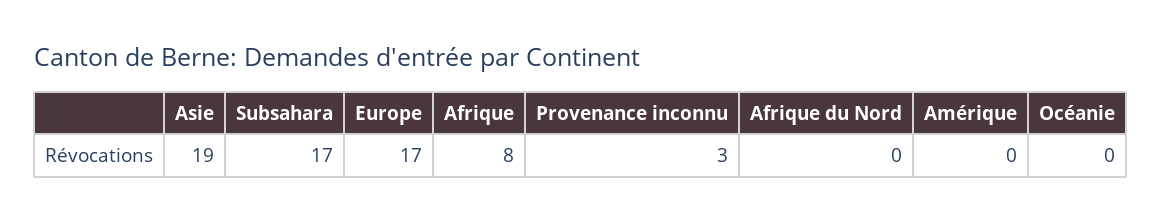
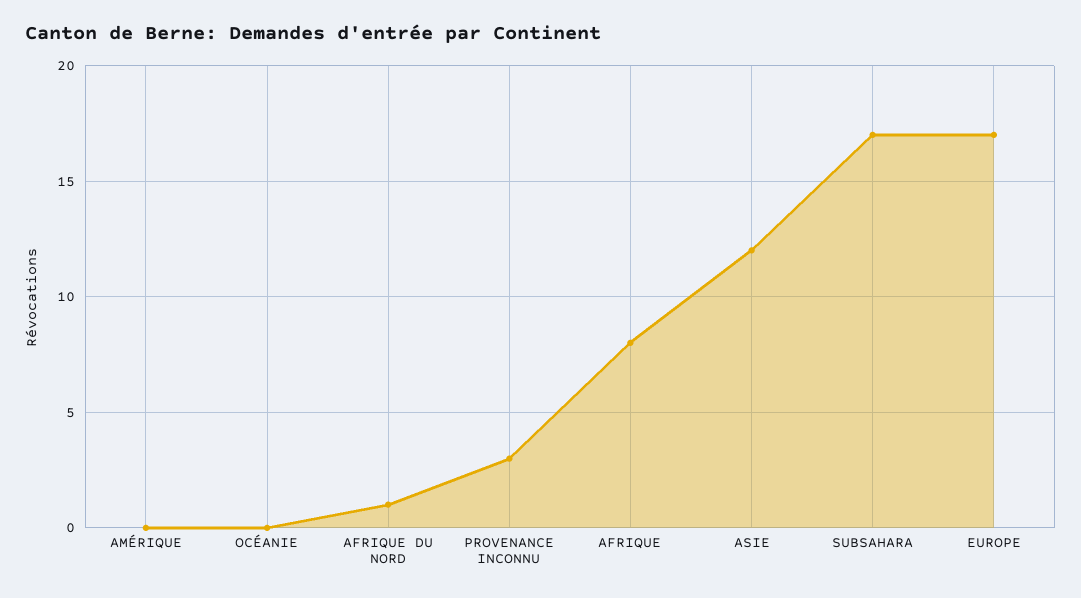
  {
-   "Asie": 19,
+   "Asie": 12,
    "Subsahara": 17,
    "Europe": 17,
    "Afrique": 8,
    "Provenance inconnu": 3,
-   "Afrique du Nord": 0,
+   "Afrique du Nord": 1,
    "Amérique": 0,
    "Océanie": 0
  }

